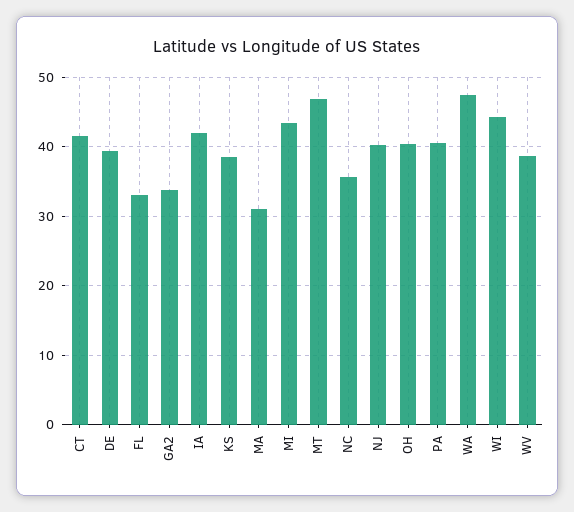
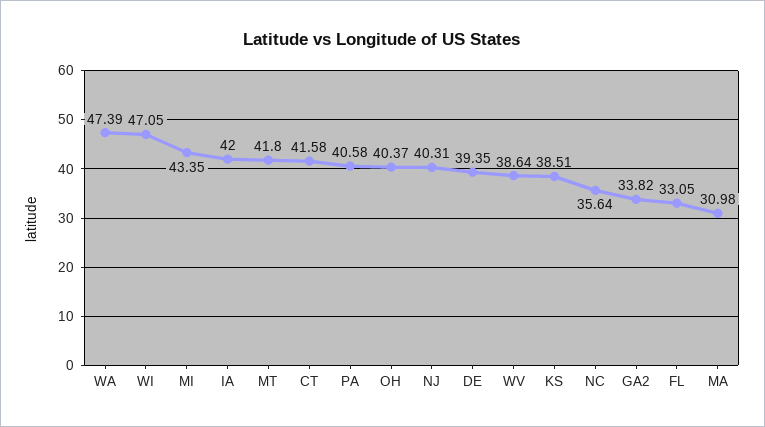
  {
    "CT": 41.58,
    "DE": 39.35,
    "FL": 33.05,
    "GA2": 33.82,
    "IA": 42,
    "KS": 38.51,
    "MA": 30.98,
    "MI": 43.35,
-   "MT": 47,
+   "MT": 41.8,
    "NC": 35.64,
    "NJ": 40.31,
    "OH": 40.37,
    "PA": 40.58,
    "WA": 47.39,
-   "WI": 44,
+   "WI": 47.05,
    "WV": 38.64
  }

